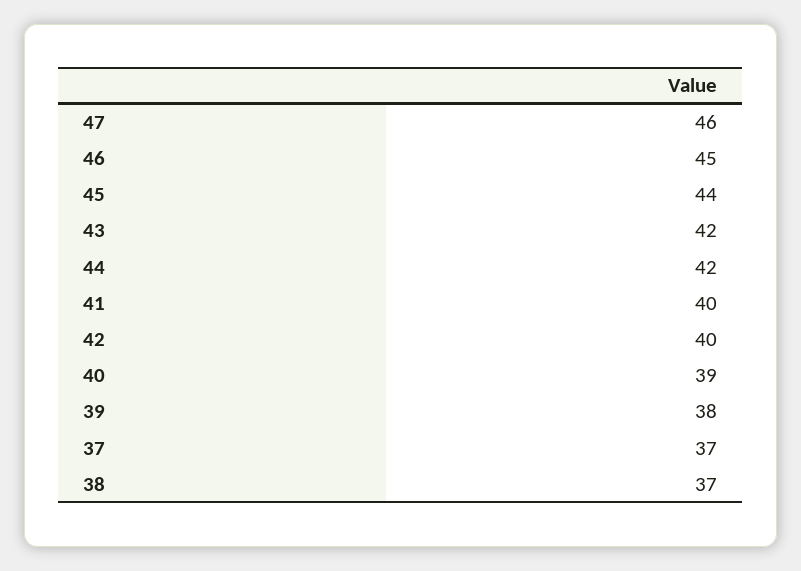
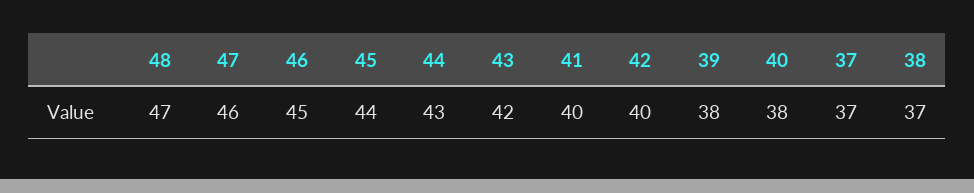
  {
    "47": 46,
    "46": 45,
    "45": 44,
    "43": 42,
-   "44": 42,
+   "44": 43,
    "41": 40,
    "42": 40,
-   "40": 39,
+   "40": 38,
    "39": 38,
    "37": 37,
-   "38": 37
+   "38": 37,
+   "48": 47
  }

